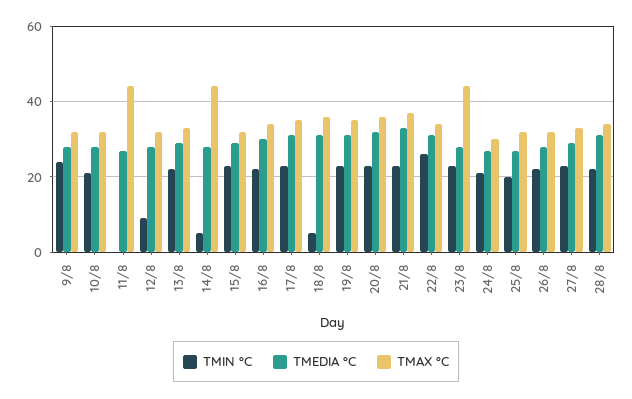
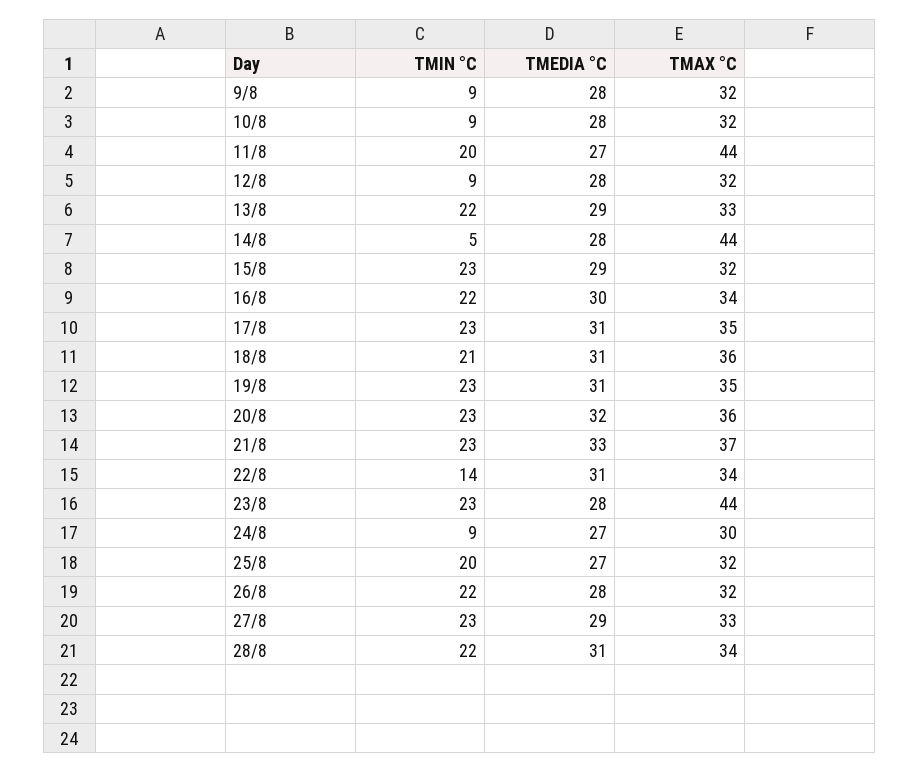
  {
    "TMIN °C": {
-     "9/8": 25,
+     "9/8": 9,
-     "10/8": 20,
+     "10/8": 9,
-     "11/8": 0,
+     "11/8": 20,
      "12/8": 9,
      "13/8": 22,
      "14/8": 5,
      "15/8": 23,
      "16/8": 22,
      "17/8": 23,
-     "18/8": 5,
+     "18/8": 21,
      "19/8": 23,
      "20/8": 23,
      "21/8": 23,
-     "22/8": 25,
+     "22/8": 14,
      "23/8": 23,
-     "24/8": 20,
+     "24/8": 9,
      "25/8": 20,
      "26/8": 22,
      "27/8": 23,
      "28/8": 22
    },
    "TMEDIA °C": {
      "9/8": 28,
      "10/8": 28,
      "11/8": 27,
      "12/8": 28,
      "13/8": 29,
      "14/8": 28,
      "15/8": 29,
      "16/8": 30,
      "17/8": 31,
      "18/8": 31,
      "19/8": 31,
      "20/8": 32,
      "21/8": 33,
      "22/8": 31,
      "23/8": 28,
      "24/8": 27,
      "25/8": 27,
      "26/8": 28,
      "27/8": 29,
      "28/8": 31
    },
    "TMAX °C": {
      "9/8": 32,
      "10/8": 32,
      "11/8": 44,
      "12/8": 32,
      "13/8": 33,
      "14/8": 44,
      "15/8": 32,
      "16/8": 34,
      "17/8": 35,
      "18/8": 36,
      "19/8": 35,
      "20/8": 36,
      "21/8": 37,
      "22/8": 34,
      "23/8": 44,
      "24/8": 30,
      "25/8": 32,
      "26/8": 32,
      "27/8": 33,
      "28/8": 34
    }
  }

